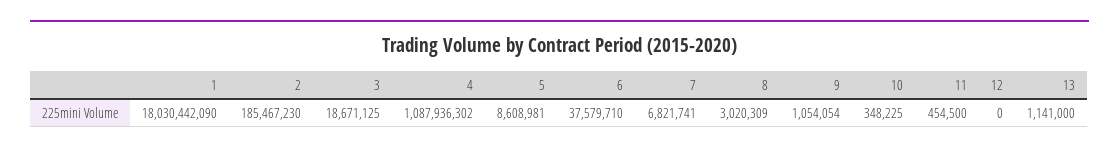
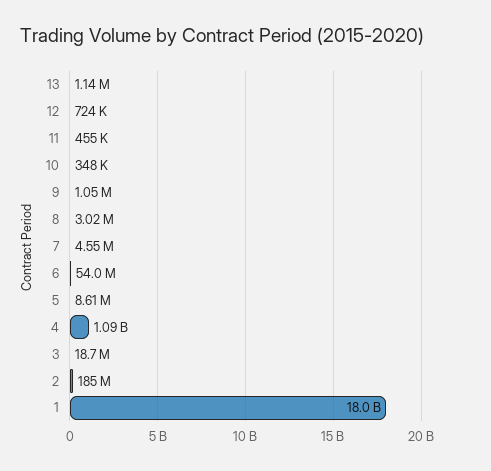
  {
    "1": 18030442090,
    "2": 185467230,
    "3": 18671125,
    "4": 1087936302,
    "5": 8608981,
-   "6": 37579710,
+   "6": 54000000,
-   "7": 6821741,
+   "7": 4550000,
    "8": 3020309,
    "9": 1054054,
    "10": 348225,
    "11": 454500,
-   "12": 0,
+   "12": 724000,
    "13": 1141000
  }

